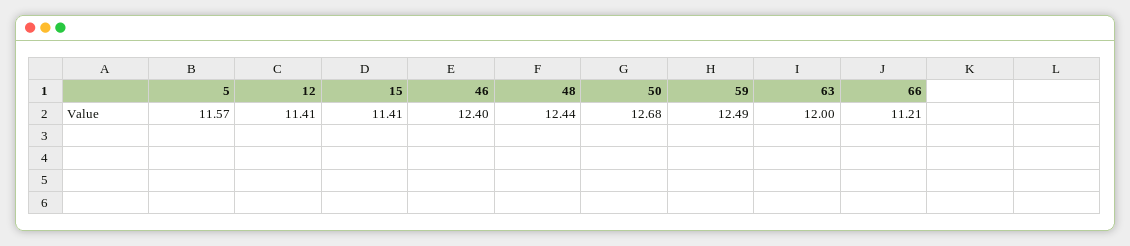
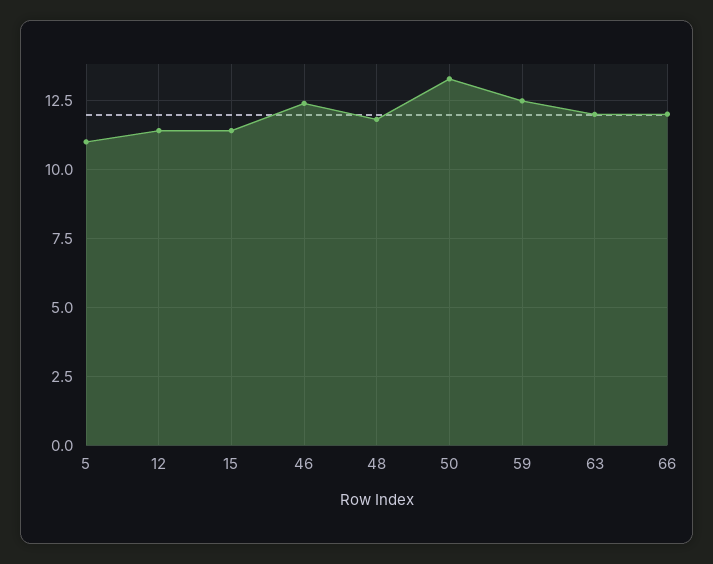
  {
-   "5": 11.57,
+   "5": 11,
    "12": 11.41,
    "15": 11.41,
    "46": 12.4,
-   "48": 12.44,
+   "48": 11.75,
-   "50": 12.68,
+   "50": 13.25,
    "59": 12.49,
    "63": 12,
-   "66": 11.21
+   "66": 12
  }

